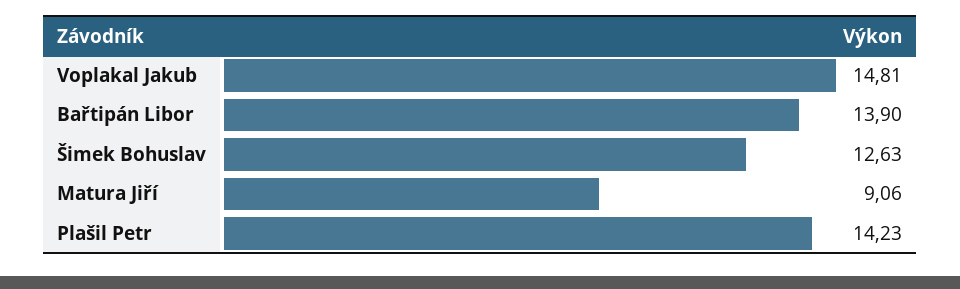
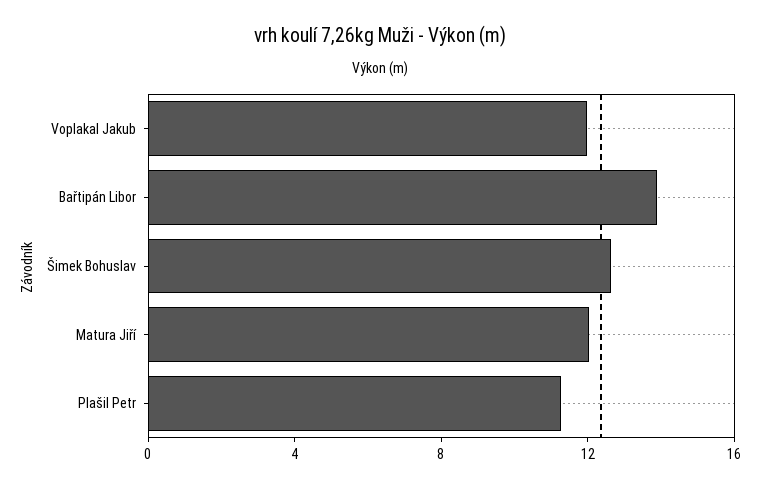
  {
-   "Voplakal Jakub": 14.81,
+   "Voplakal Jakub": 12,
    "Bařtipán Libor": 13.9,
    "Šimek Bohuslav": 12.63,
-   "Matura Jiří": 9.06,
+   "Matura Jiří": 12,
-   "Plašil Petr": 14.23
+   "Plašil Petr": 11
  }

